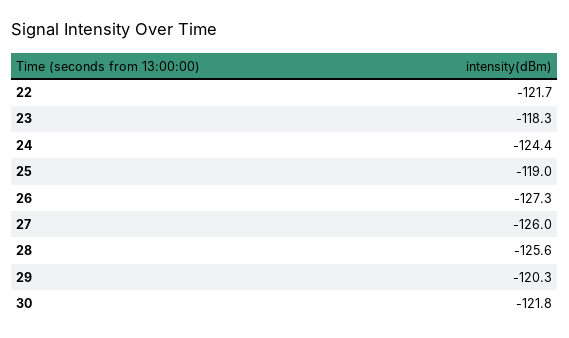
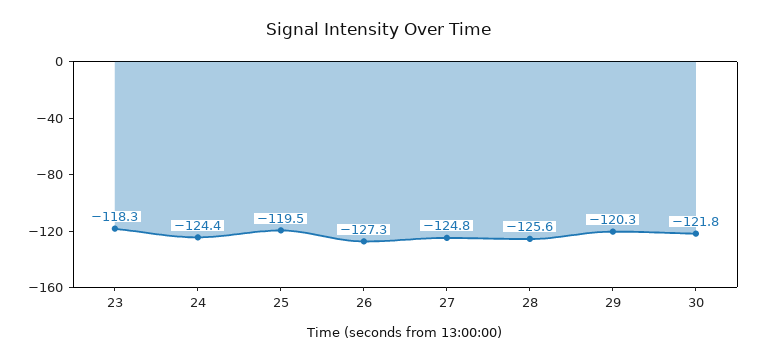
  {
-   "22": -121.7,
    "23": -118.3,
    "24": -124.4,
-   "25": -119,
+   "25": -119.5,
    "26": -127.3,
-   "27": -126,
+   "27": -124.8,
    "28": -125.6,
    "29": -120.3,
    "30": -121.8
  }

